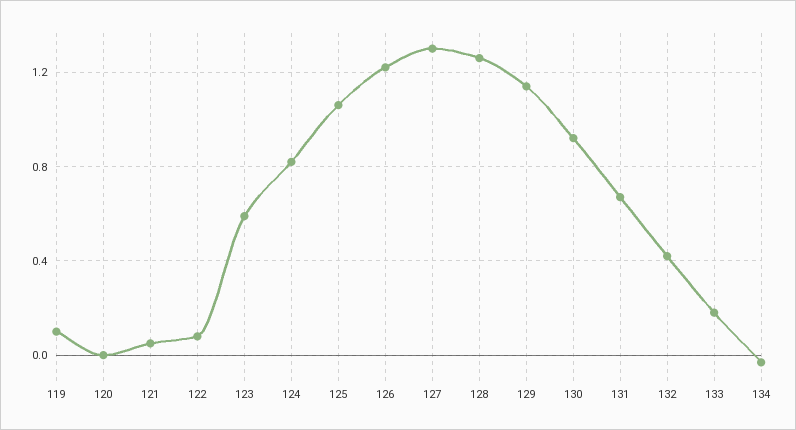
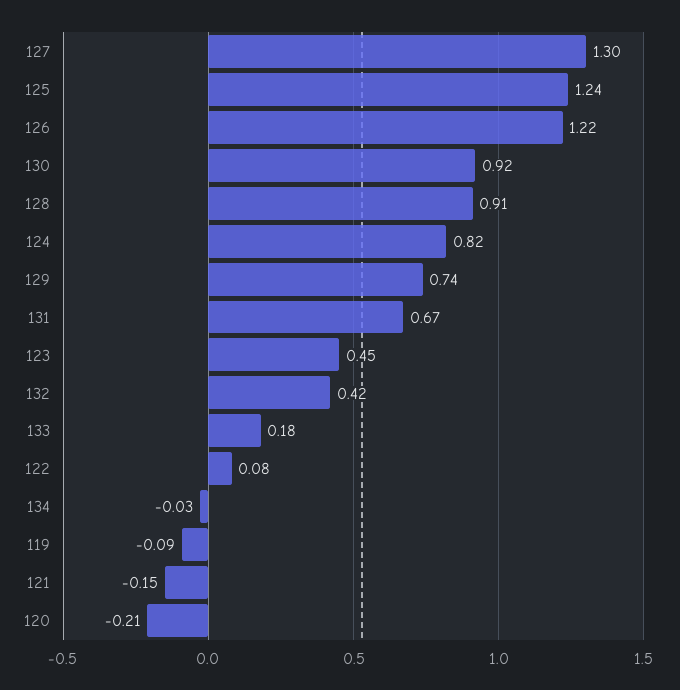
  {
-   "119": 0.1,
+   "119": -0.09,
-   "120": 0,
+   "120": -0.21,
-   "121": 0.05,
+   "121": -0.15,
    "122": 0.08,
-   "123": 0.6,
+   "123": 0.45,
    "124": 0.82,
-   "125": 1.05,
+   "125": 1.24,
    "126": 1.22,
    "127": 1.3,
-   "128": 1.25,
+   "128": 0.91,
-   "129": 1.15,
+   "129": 0.74,
    "130": 0.92,
    "131": 0.67,
    "132": 0.42,
    "133": 0.18,
    "134": -0.03
  }

